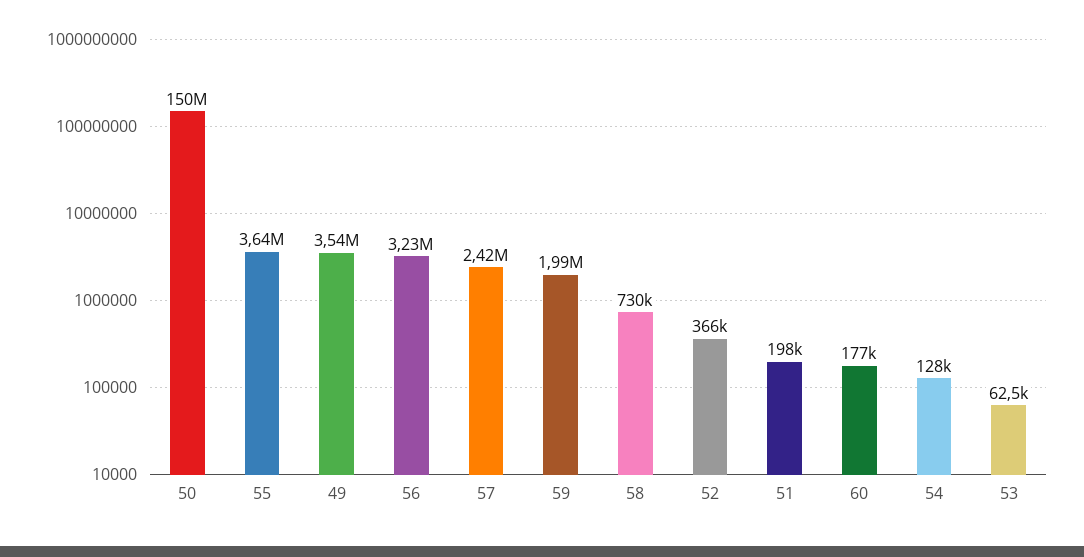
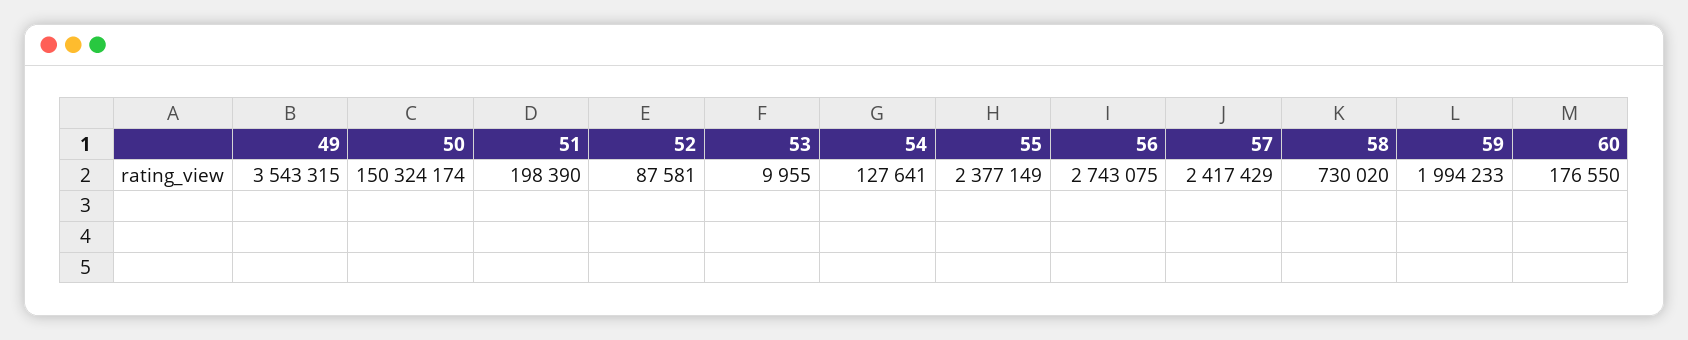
  {
    "50": 150324174,
-   "55": 3640000,
+   "55": 2377149,
    "49": 3543315,
-   "56": 3230000,
+   "56": 2743075,
    "57": 2417429,
    "59": 1994233,
    "58": 730020,
-   "52": 366000,
+   "52": 87581,
    "51": 198390,
    "60": 176550,
    "54": 127641,
-   "53": 62500
+   "53": 9955
  }

